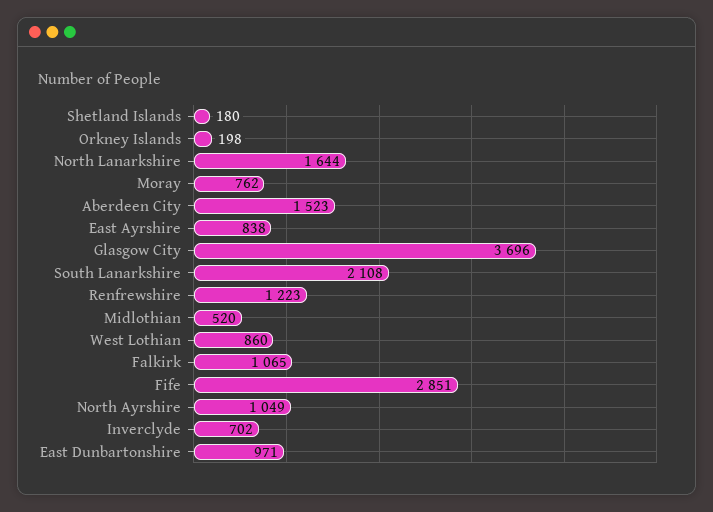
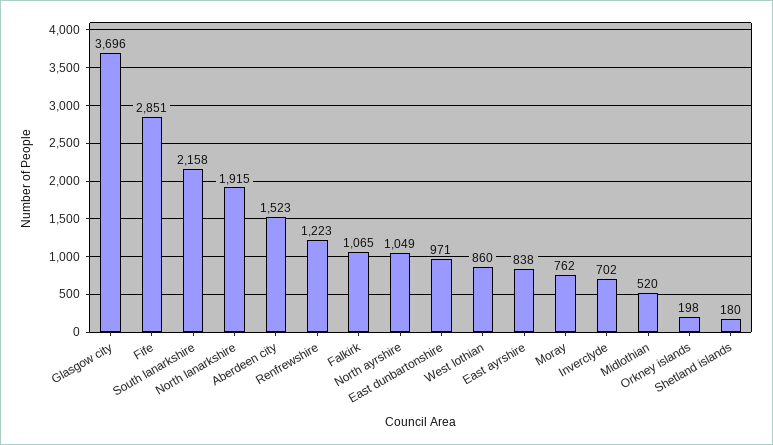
  {
    "Shetland Islands": 180,
    "Orkney Islands": 198,
-   "North Lanarkshire": 1644,
+   "North Lanarkshire": 1915,
    "Moray": 762,
    "Aberdeen City": 1523,
    "East Ayrshire": 838,
    "Glasgow City": 3696,
-   "South Lanarkshire": 2108,
+   "South Lanarkshire": 2158,
    "Renfrewshire": 1223,
    "Midlothian": 520,
    "West Lothian": 860,
    "Falkirk": 1065,
    "Fife": 2851,
    "North Ayrshire": 1049,
    "Inverclyde": 702,
    "East Dunbartonshire": 971
  }

